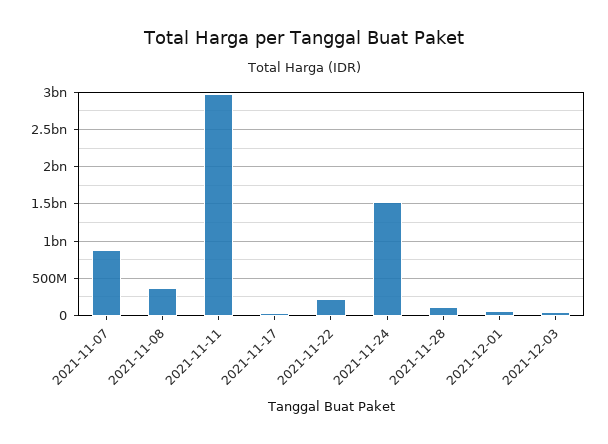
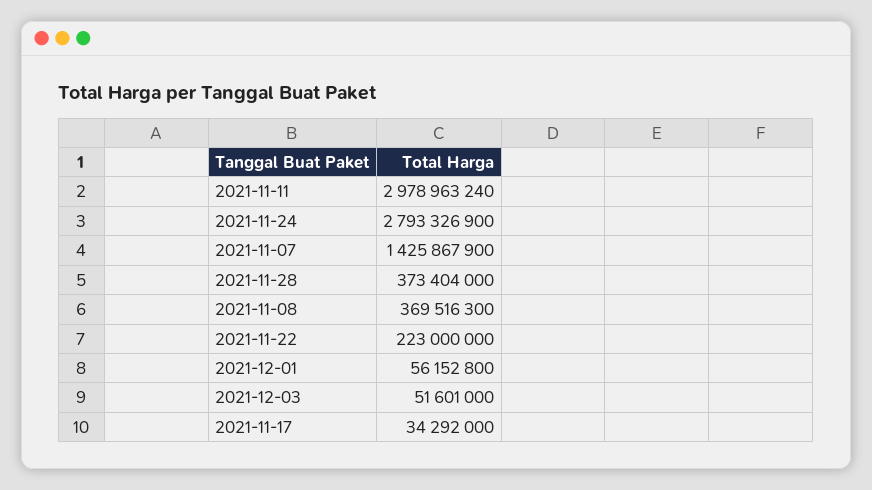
  {
-   "2021-11-07": 900000000,
+   "2021-11-07": 1425867900,
    "2021-11-08": 369516300,
    "2021-11-11": 2978963240,
    "2021-11-17": 34292000,
    "2021-11-22": 223000000,
-   "2021-11-24": 1500000000,
+   "2021-11-24": 2793326900,
-   "2021-11-28": 100000000,
+   "2021-11-28": 373404000,
    "2021-12-01": 56152800,
    "2021-12-03": 51601000
  }

